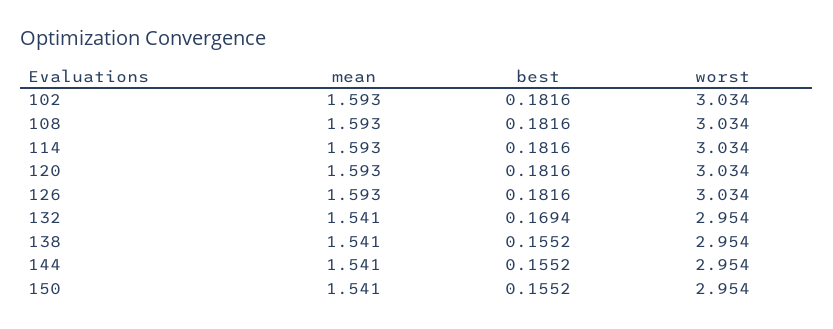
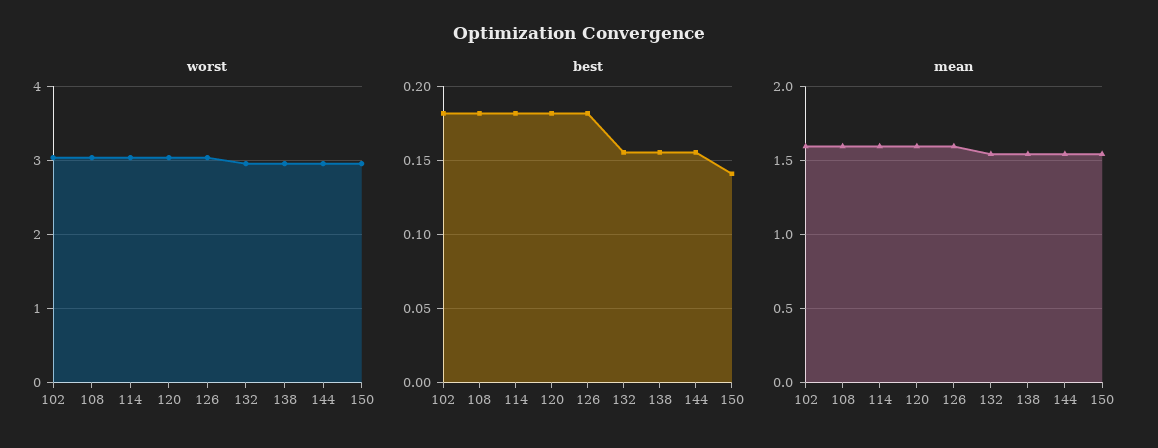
  {
    "mean": {
      "102": 1.593,
      "108": 1.593,
      "114": 1.593,
      "120": 1.593,
      "126": 1.593,
      "132": 1.541,
      "138": 1.541,
      "144": 1.541,
      "150": 1.541
    },
    "best": {
      "102": 0.1816,
      "108": 0.1816,
      "114": 0.1816,
      "120": 0.1816,
      "126": 0.1816,
-     "132": 0.1694,
+     "132": 0.155,
      "138": 0.1552,
      "144": 0.1552,
-     "150": 0.1552
+     "150": 0.14
    },
    "worst": {
      "102": 3.034,
      "108": 3.034,
      "114": 3.034,
      "120": 3.034,
      "126": 3.034,
      "132": 2.954,
      "138": 2.954,
      "144": 2.954,
      "150": 2.954
    }
  }

